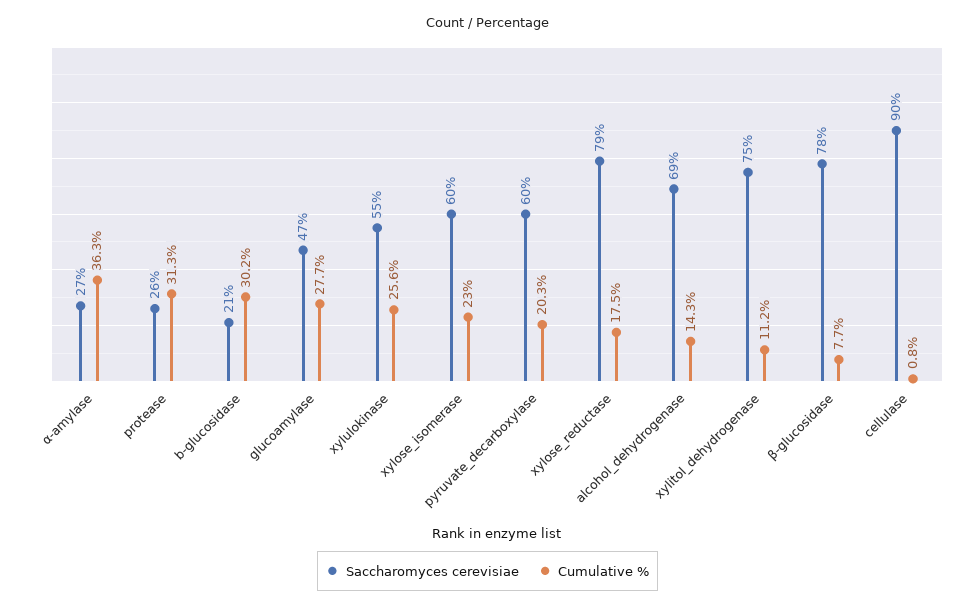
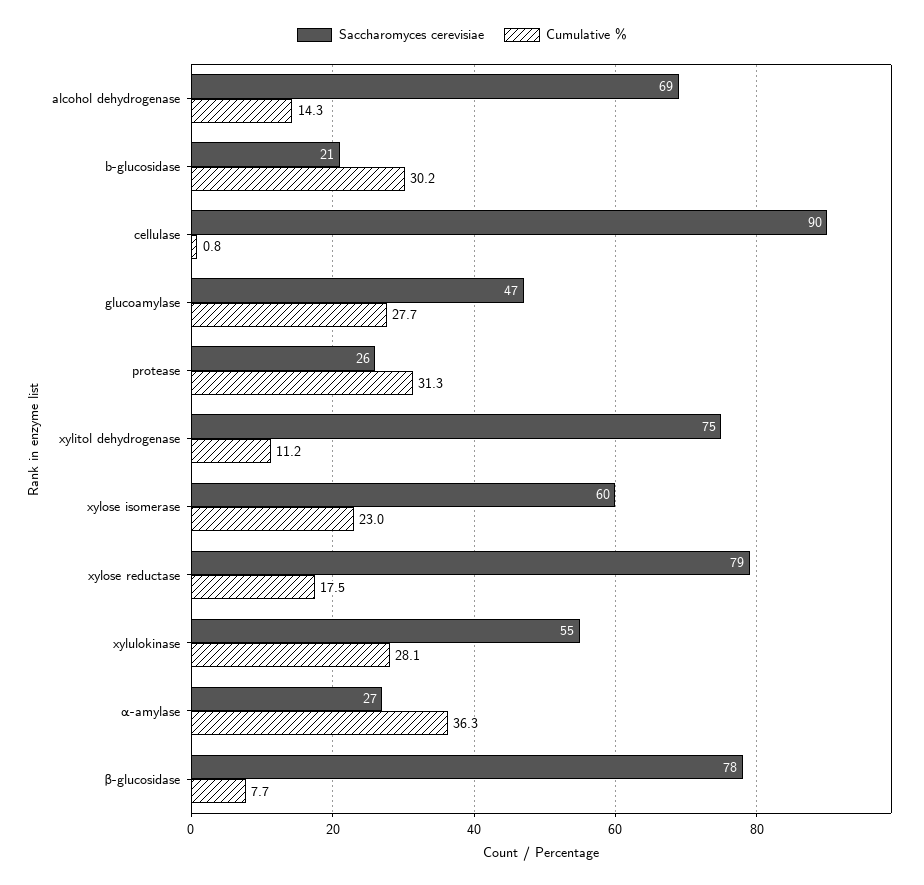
  {
    "Saccharomyces cerevisiae": {
      "α-amylase": 27,
      "protease": 26,
      "b-glucosidase": 21,
      "glucoamylase": 47,
      "xylulokinase": 55,
      "xylose_isomerase": 60,
-     "pyruvate_decarboxylase": 60,
      "xylose_reductase": 79,
      "alcohol_dehydrogenase": 69,
      "xylitol_dehydrogenase": 75,
      "β-glucosidase": 78,
      "cellulase": 90
    },
    "Cumulative %": {
      "α-amylase": 36.3,
      "protease": 31.3,
      "b-glucosidase": 30.2,
      "glucoamylase": 27.7,
-     "xylulokinase": 25.6,
+     "xylulokinase": 28.1,
      "xylose_isomerase": 23,
-     "pyruvate_decarboxylase": 20.3,
      "xylose_reductase": 17.5,
      "alcohol_dehydrogenase": 14.3,
      "xylitol_dehydrogenase": 11.2,
      "β-glucosidase": 7.7,
      "cellulase": 0.8
    }
  }

